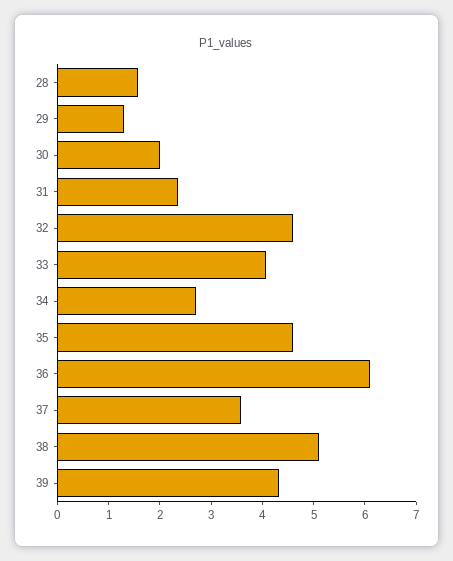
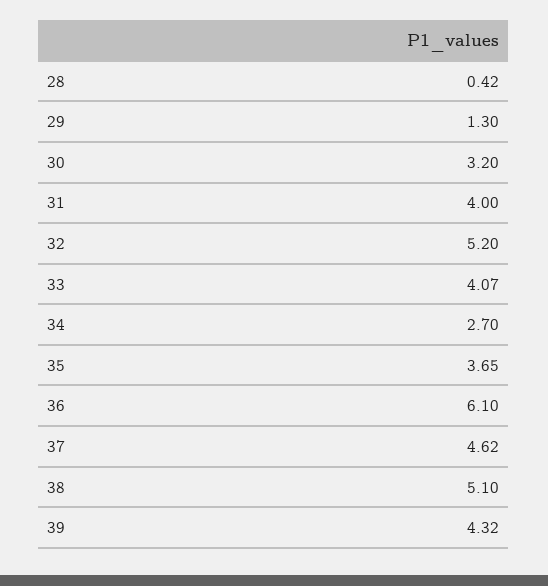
  {
-   "28": 1.6,
+   "28": 0.42,
    "29": 1.3,
-   "30": 2,
+   "30": 3.2,
-   "31": 2.4,
+   "31": 4,
-   "32": 4.6,
+   "32": 5.2,
    "33": 4.07,
    "34": 2.7,
-   "35": 4.6,
+   "35": 3.65,
    "36": 6.1,
-   "37": 3.6,
+   "37": 4.62,
    "38": 5.1,
    "39": 4.32
  }

